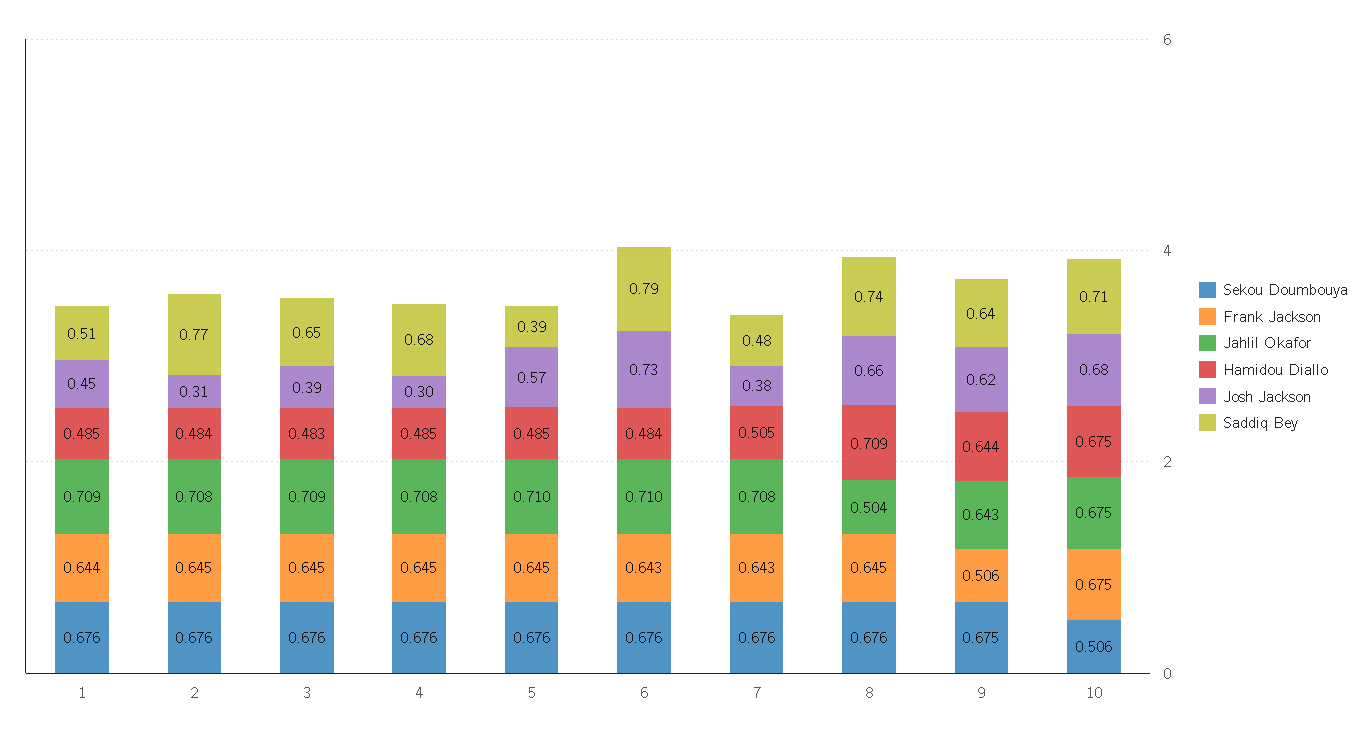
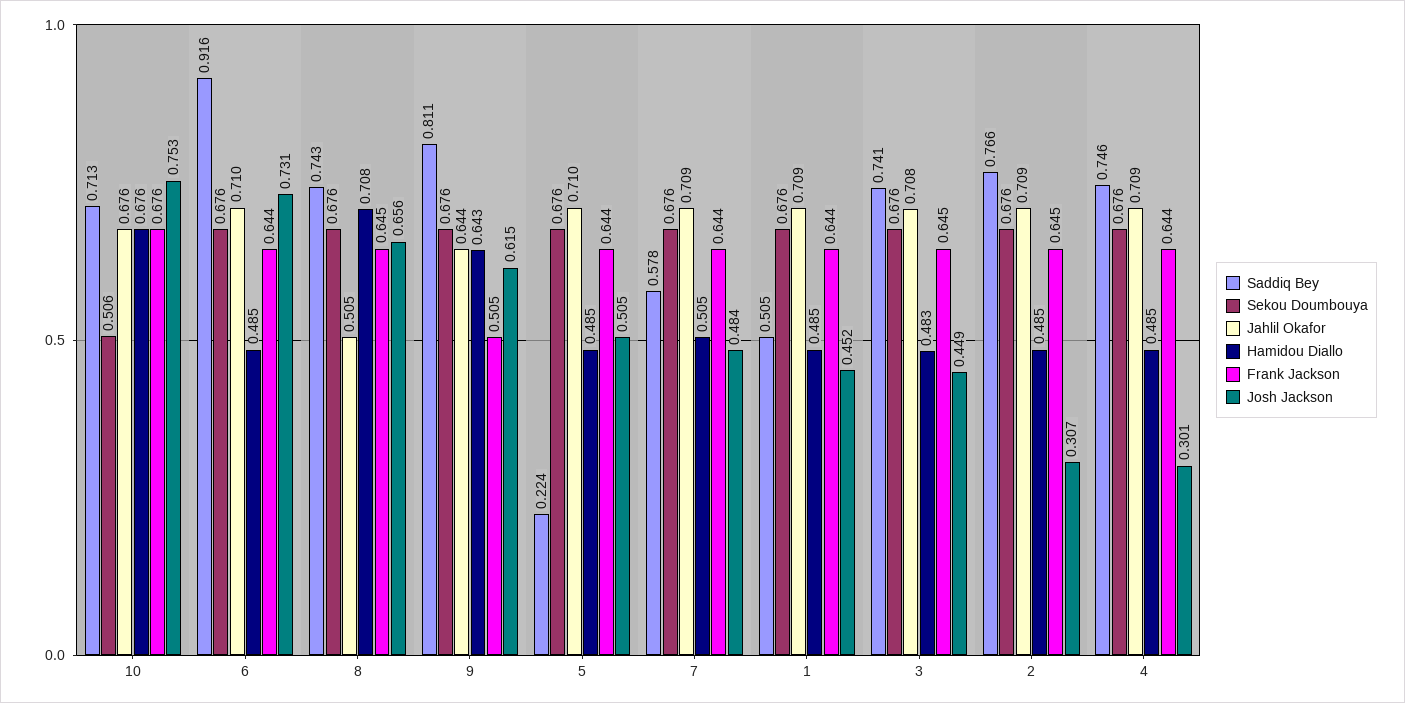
  {
    "Sekou Doumbouya": {
      "1": 0.676,
      "2": 0.676,
      "3": 0.676,
      "4": 0.676,
      "5": 0.676,
      "6": 0.676,
      "7": 0.676,
      "8": 0.676,
-     "9": 0.675,
+     "9": 0.676,
      "10": 0.506
    },
    "Frank Jackson": {
      "1": 0.644,
      "2": 0.645,
      "3": 0.645,
-     "4": 0.645,
+     "4": 0.644,
-     "5": 0.645,
+     "5": 0.644,
-     "6": 0.643,
+     "6": 0.644,
-     "7": 0.643,
+     "7": 0.644,
      "8": 0.645,
-     "9": 0.506,
+     "9": 0.505,
-     "10": 0.675
+     "10": 0.676
    },
    "Jahlil Okafor": {
      "1": 0.709,
-     "2": 0.708,
+     "2": 0.709,
-     "3": 0.709,
+     "3": 0.708,
-     "4": 0.708,
+     "4": 0.709,
      "5": 0.71,
      "6": 0.71,
-     "7": 0.708,
+     "7": 0.709,
-     "8": 0.504,
+     "8": 0.505,
-     "9": 0.643,
+     "9": 0.644,
-     "10": 0.675
+     "10": 0.676
    },
    "Hamidou Diallo": {
      "1": 0.485,
-     "2": 0.484,
+     "2": 0.485,
      "3": 0.483,
      "4": 0.485,
      "5": 0.485,
-     "6": 0.484,
+     "6": 0.485,
      "7": 0.505,
-     "8": 0.709,
+     "8": 0.708,
-     "9": 0.644,
+     "9": 0.643,
-     "10": 0.675
+     "10": 0.676
    },
    "Josh Jackson": {
      "1": 0.452,
      "2": 0.307,
-     "3": 0.39,
+     "3": 0.449,
      "4": 0.301,
-     "5": 0.57,
+     "5": 0.505,
      "6": 0.731,
-     "7": 0.38,
+     "7": 0.484,
      "8": 0.656,
      "9": 0.615,
-     "10": 0.68
+     "10": 0.753
    },
    "Saddiq Bey": {
      "1": 0.505,
      "2": 0.766,
-     "3": 0.65,
+     "3": 0.741,
-     "4": 0.68,
+     "4": 0.746,
-     "5": 0.39,
+     "5": 0.224,
-     "6": 0.79,
+     "6": 0.916,
-     "7": 0.48,
+     "7": 0.578,
      "8": 0.743,
-     "9": 0.64,
+     "9": 0.811,
      "10": 0.713
    }
  }

